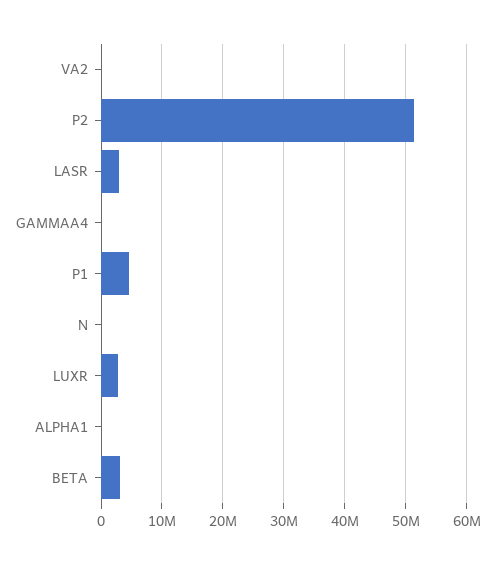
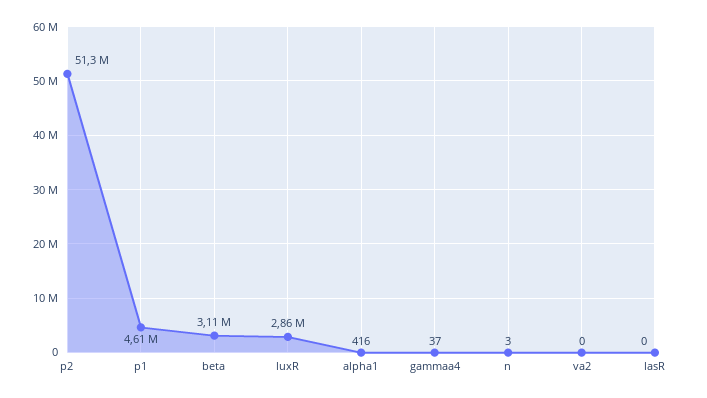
  {
    "VA2": 0,
    "P2": 51300000,
-   "LASR": 3000000,
+   "LASR": 0,
    "GAMMAA4": 37,
    "P1": 4610000,
    "N": 3,
    "LUXR": 2860000,
    "ALPHA1": 416,
    "BETA": 3110000
  }

